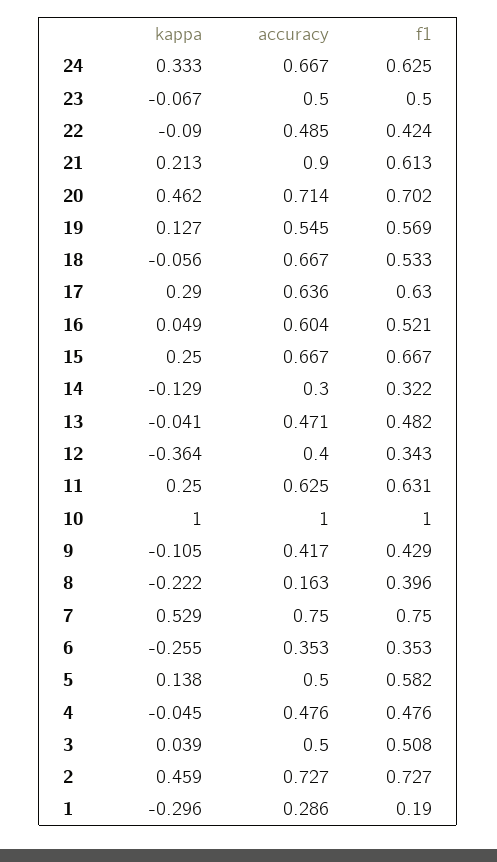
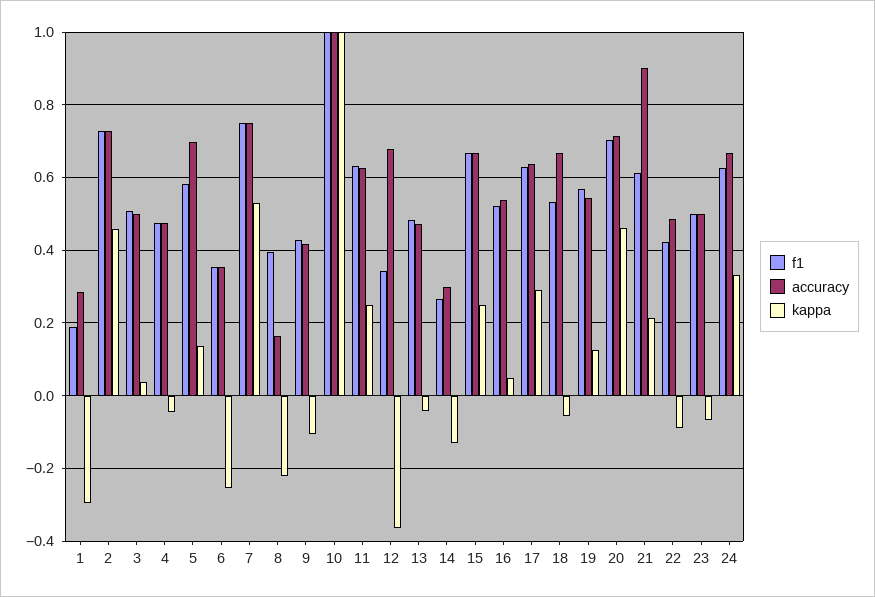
  {
    "kappa": {
      "24": 0.333,
      "23": -0.067,
      "22": -0.09,
      "21": 0.213,
      "20": 0.462,
      "19": 0.127,
      "18": -0.056,
      "17": 0.29,
      "16": 0.049,
      "15": 0.25,
      "14": -0.129,
      "13": -0.041,
      "12": -0.364,
      "11": 0.25,
      "10": 1,
      "9": -0.105,
      "8": -0.222,
      "7": 0.529,
      "6": -0.255,
      "5": 0.138,
      "4": -0.045,
      "3": 0.039,
      "2": 0.459,
      "1": -0.296
    },
    "accuracy": {
      "24": 0.667,
      "23": 0.5,
      "22": 0.485,
      "21": 0.9,
      "20": 0.714,
      "19": 0.545,
      "18": 0.667,
      "17": 0.636,
-     "16": 0.604,
+     "16": 0.54,
      "15": 0.667,
      "14": 0.3,
      "13": 0.471,
-     "12": 0.4,
+     "12": 0.68,
      "11": 0.625,
      "10": 1,
      "9": 0.417,
      "8": 0.163,
      "7": 0.75,
      "6": 0.353,
-     "5": 0.5,
+     "5": 0.7,
      "4": 0.476,
      "3": 0.5,
      "2": 0.727,
      "1": 0.286
    },
    "f1": {
      "24": 0.625,
      "23": 0.5,
      "22": 0.424,
      "21": 0.613,
      "20": 0.702,
      "19": 0.569,
      "18": 0.533,
      "17": 0.63,
      "16": 0.521,
      "15": 0.667,
-     "14": 0.322,
+     "14": 0.26,
      "13": 0.482,
      "12": 0.343,
      "11": 0.631,
      "10": 1,
      "9": 0.429,
      "8": 0.396,
      "7": 0.75,
      "6": 0.353,
      "5": 0.582,
      "4": 0.476,
      "3": 0.508,
      "2": 0.727,
      "1": 0.19
    }
  }

